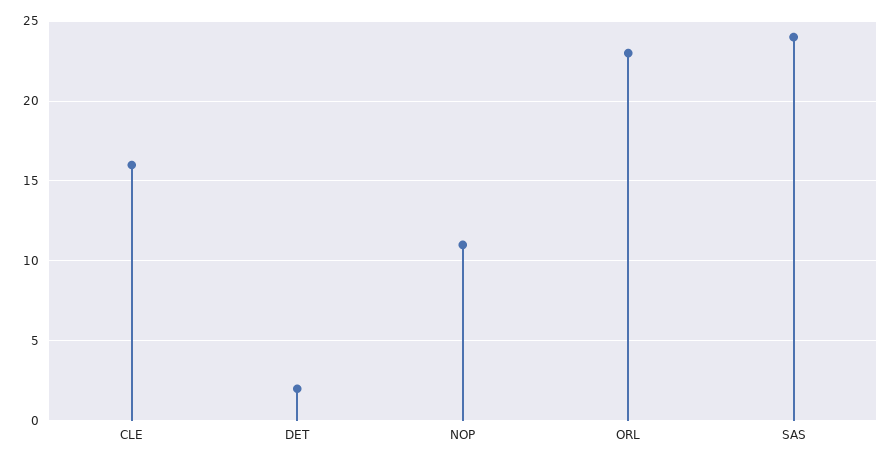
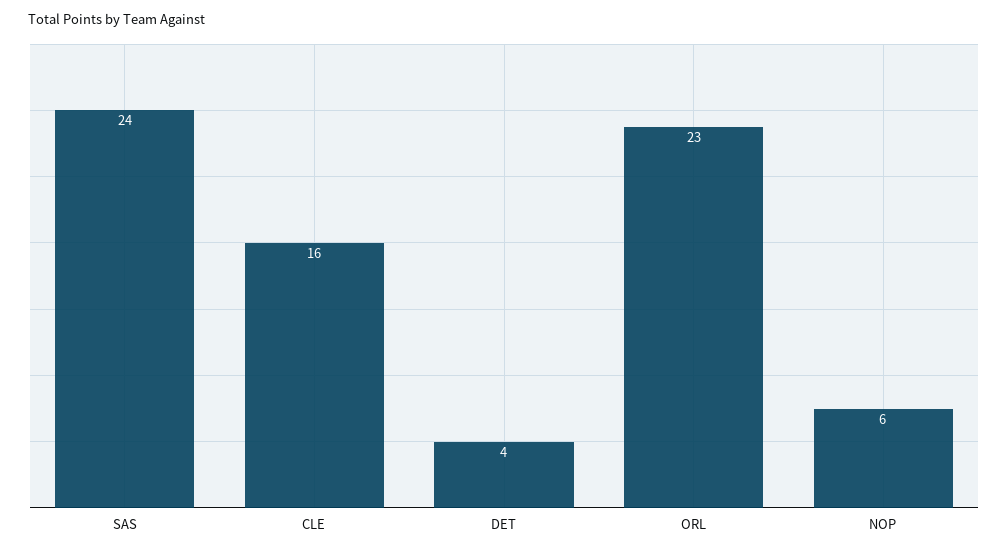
  {
    "CLE": 16,
-   "DET": 2,
+   "DET": 4,
-   "NOP": 11,
+   "NOP": 6,
    "ORL": 23,
    "SAS": 24
  }

